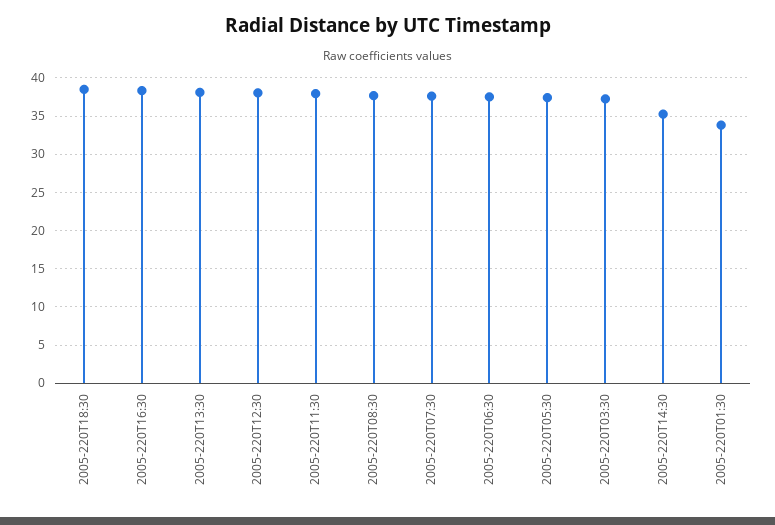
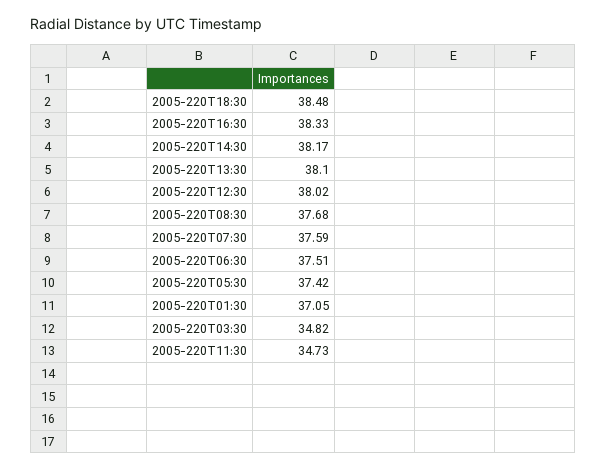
  {
    "2005-220T18:30": 38.48,
    "2005-220T16:30": 38.33,
    "2005-220T13:30": 38.1,
    "2005-220T12:30": 38.02,
-   "2005-220T11:30": 38,
+   "2005-220T11:30": 34.73,
    "2005-220T08:30": 37.68,
    "2005-220T07:30": 37.59,
    "2005-220T06:30": 37.51,
    "2005-220T05:30": 37.42,
-   "2005-220T03:30": 37,
+   "2005-220T03:30": 34.82,
-   "2005-220T14:30": 35,
+   "2005-220T14:30": 38.17,
-   "2005-220T01:30": 34
+   "2005-220T01:30": 37.05
  }

